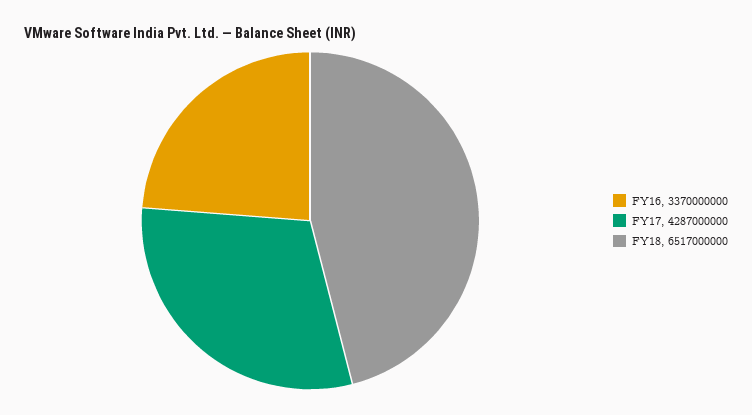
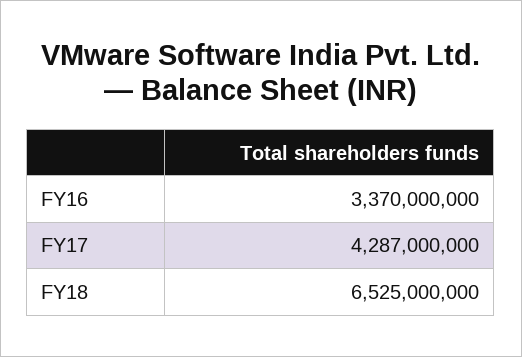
  {
    "FY16": 3370000000,
    "FY17": 4287000000,
-   "FY18": 6517000000
+   "FY18": 6525000000
  }

